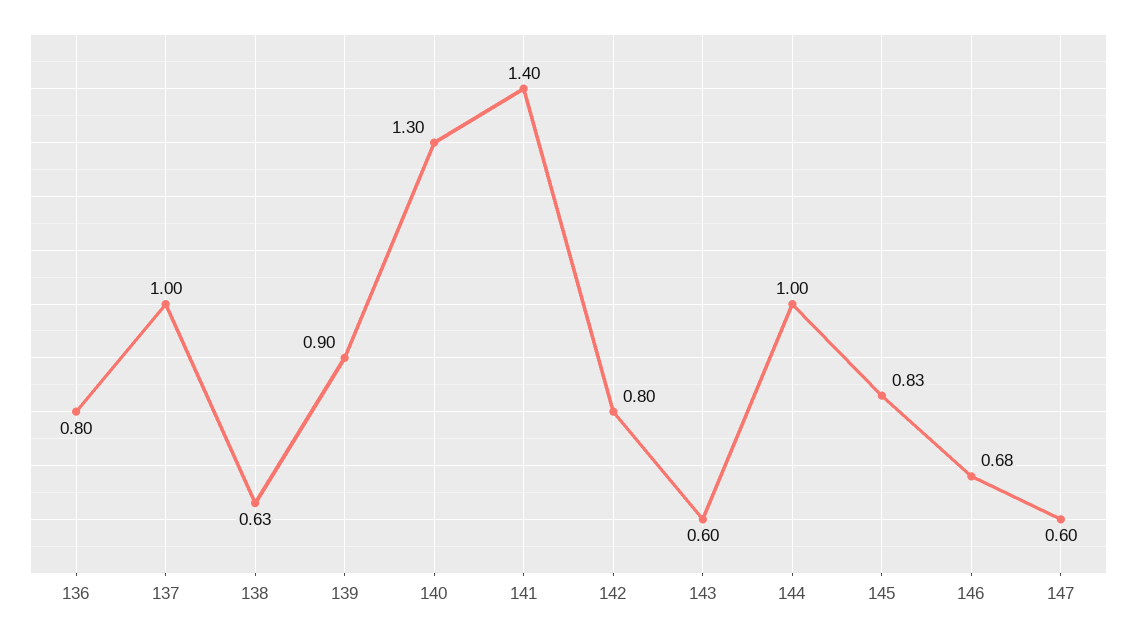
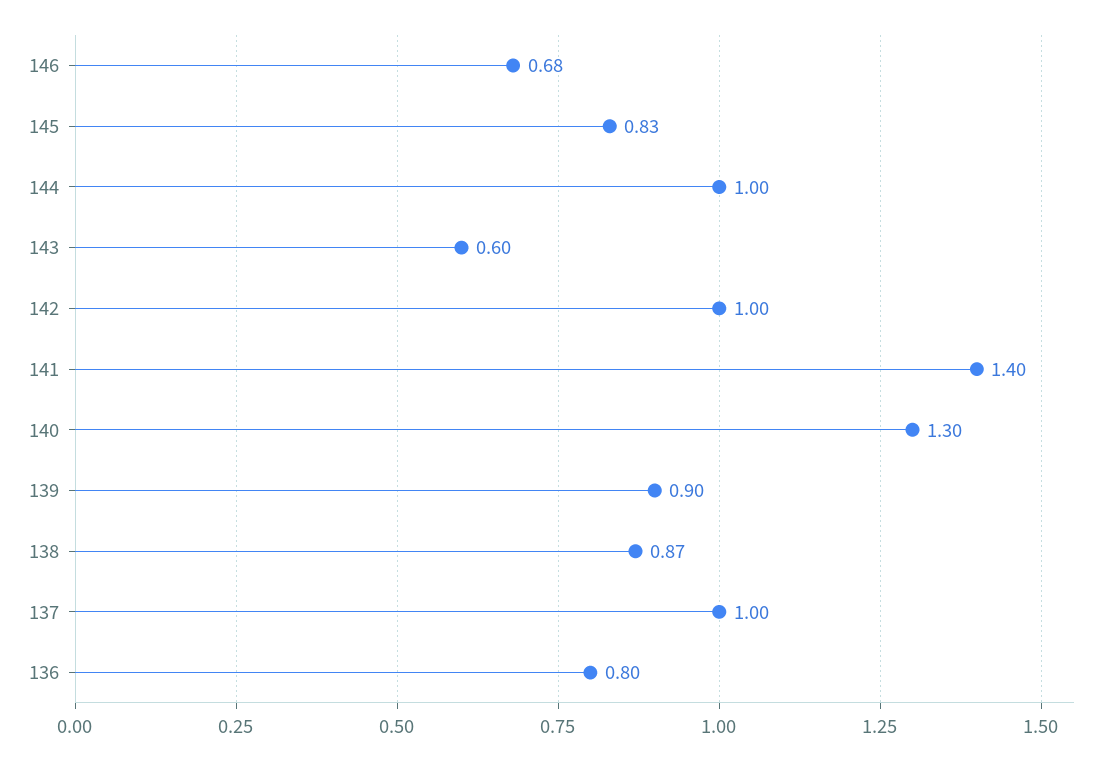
  {
    "136": 0.8,
    "137": 1,
-   "138": 0.63,
+   "138": 0.87,
    "139": 0.9,
    "140": 1.3,
    "141": 1.4,
-   "142": 0.8,
+   "142": 1,
    "143": 0.6,
    "144": 1,
    "145": 0.83,
-   "146": 0.68,
+   "146": 0.68
-   "147": 0.6
  }

